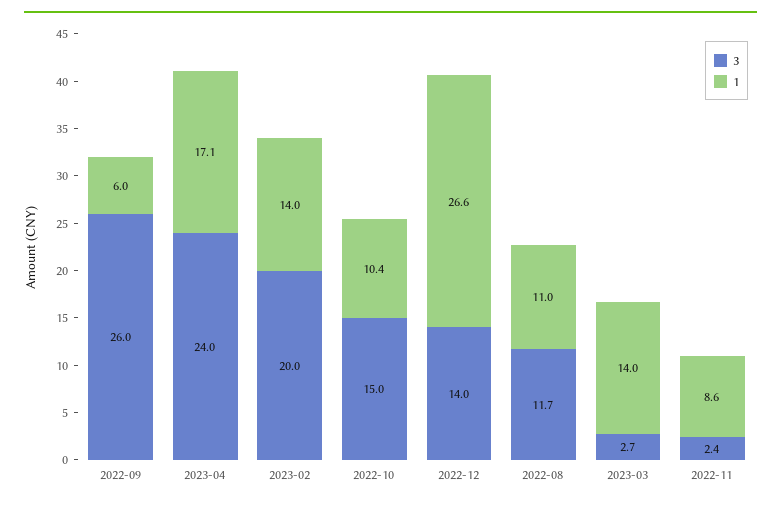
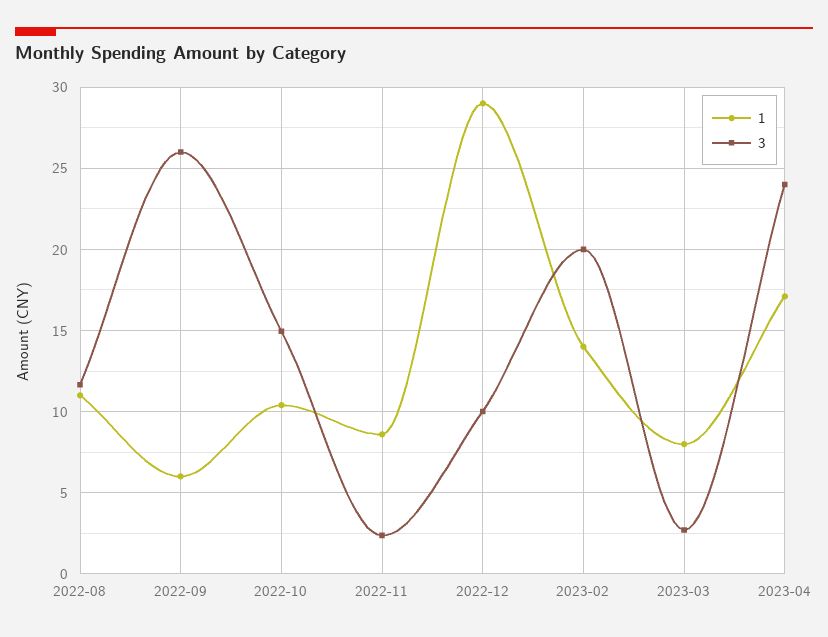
  {
    "3": {
      "2022-09": 26,
      "2023-04": 24,
      "2023-02": 20,
      "2022-10": 15,
-     "2022-12": 14,
+     "2022-12": 10,
      "2022-08": 11.7,
      "2023-03": 2.7,
      "2022-11": 2.4
    },
    "1": {
      "2022-09": 6,
      "2023-04": 17.1,
      "2023-02": 14,
      "2022-10": 10.4,
-     "2022-12": 26.6,
+     "2022-12": 29,
      "2022-08": 11,
-     "2023-03": 14,
+     "2023-03": 8,
      "2022-11": 8.6
    }
  }

